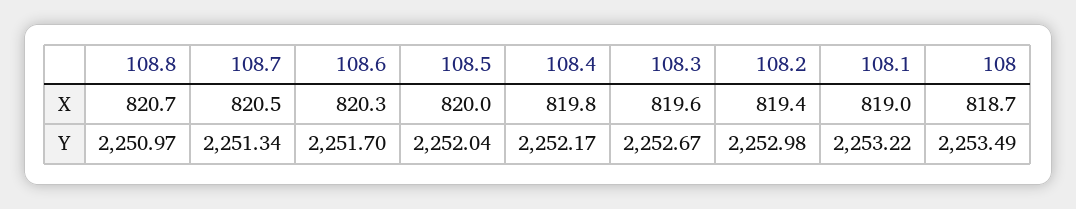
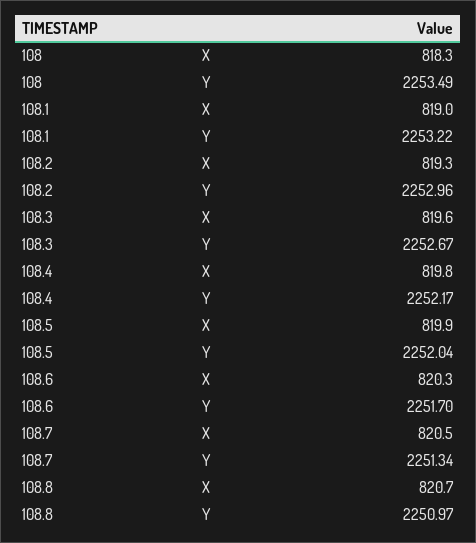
  {
    "108.8": {
      "X": 820.7,
      "Y": 2250.97
    },
    "108.7": {
      "X": 820.5,
      "Y": 2251.34
    },
    "108.6": {
      "X": 820.3,
      "Y": 2251.7
    },
    "108.5": {
-     "X": 820,
+     "X": 819.9,
      "Y": 2252.04
    },
    "108.4": {
      "X": 819.8,
      "Y": 2252.17
    },
    "108.3": {
      "X": 819.6,
      "Y": 2252.67
    },
    "108.2": {
-     "X": 819.4,
+     "X": 819.3,
-     "Y": 2252.98
+     "Y": 2252.96
    },
    "108.1": {
      "X": 819,
      "Y": 2253.22
    },
    "108": {
-     "X": 818.7,
+     "X": 818.3,
      "Y": 2253.49
    }
  }

